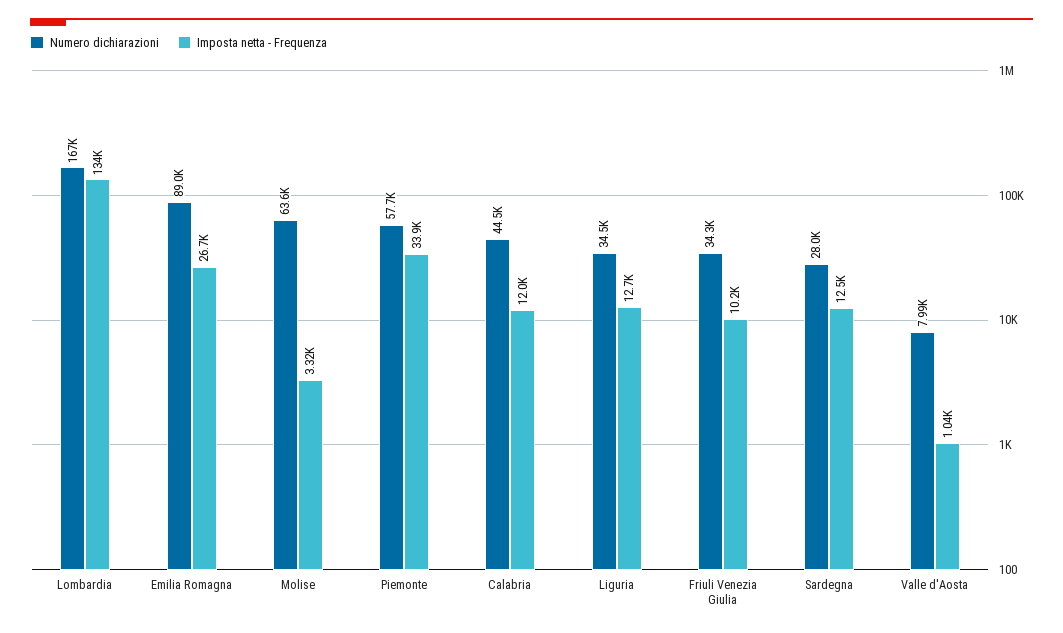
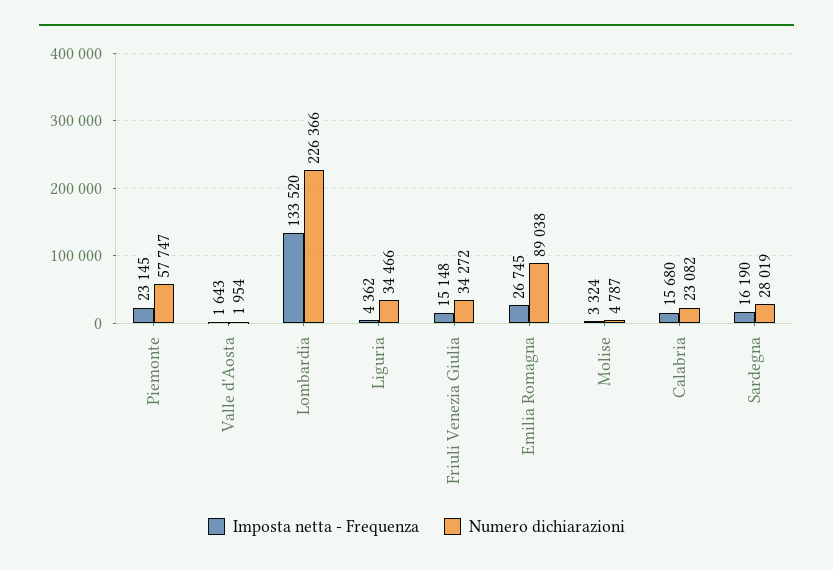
  {
    "Numero dichiarazioni": {
-     "Lombardia": 167000,
+     "Lombardia": 226366,
      "Emilia Romagna": 89038,
-     "Molise": 63600,
+     "Molise": 4787,
      "Piemonte": 57747,
-     "Calabria": 44500,
+     "Calabria": 23082,
      "Liguria": 34466,
      "Friuli Venezia Giulia": 34272,
      "Sardegna": 28019,
-     "Valle d'Aosta": 7990
+     "Valle d'Aosta": 1954
    },
    "Imposta netta - Frequenza": {
      "Lombardia": 133520,
      "Emilia Romagna": 26745,
      "Molise": 3324,
-     "Piemonte": 33900,
+     "Piemonte": 23145,
-     "Calabria": 12000,
+     "Calabria": 15680,
-     "Liguria": 12700,
+     "Liguria": 4362,
-     "Friuli Venezia Giulia": 10200,
+     "Friuli Venezia Giulia": 15148,
-     "Sardegna": 12500,
+     "Sardegna": 16190,
-     "Valle d'Aosta": 1040
+     "Valle d'Aosta": 1643
    }
  }

